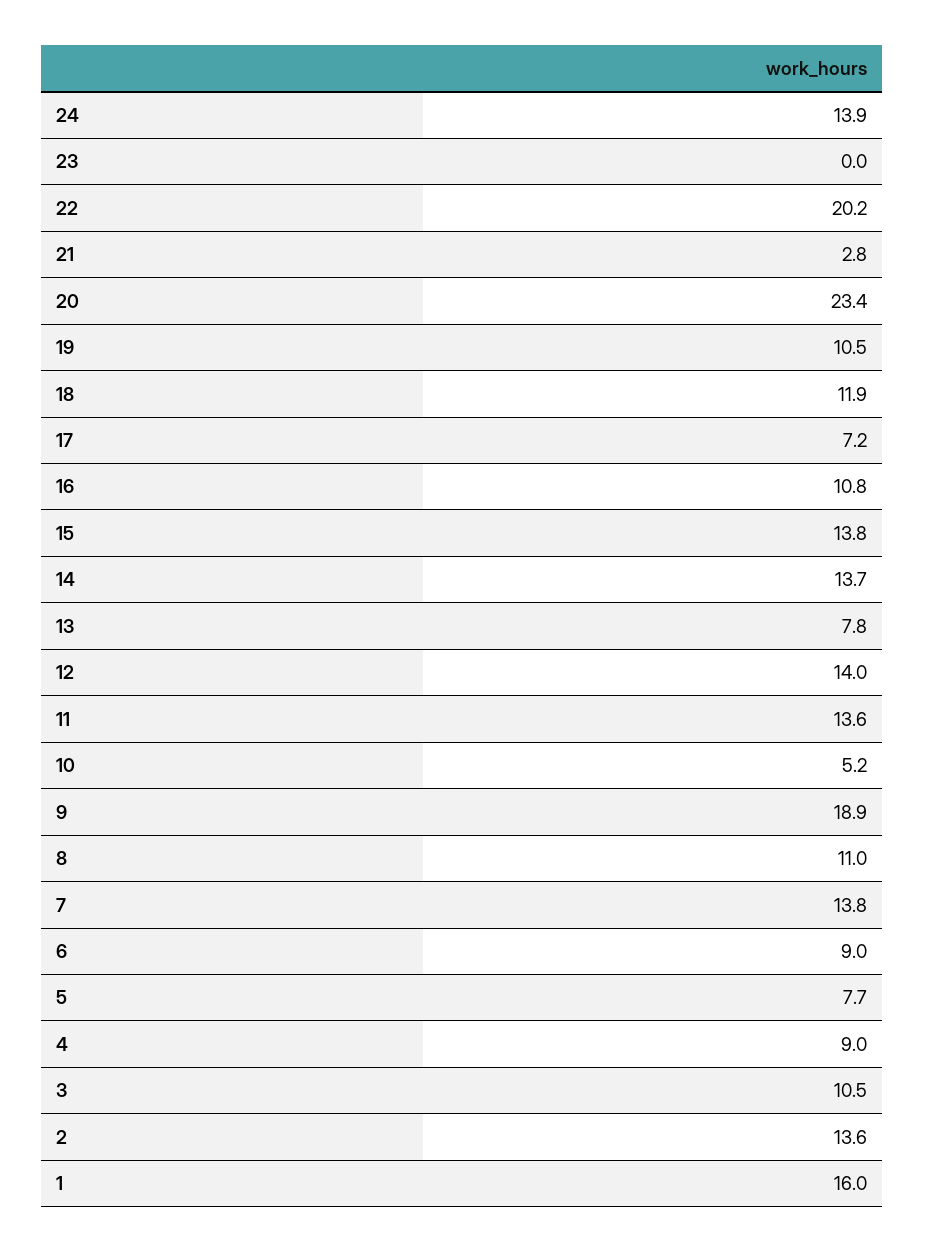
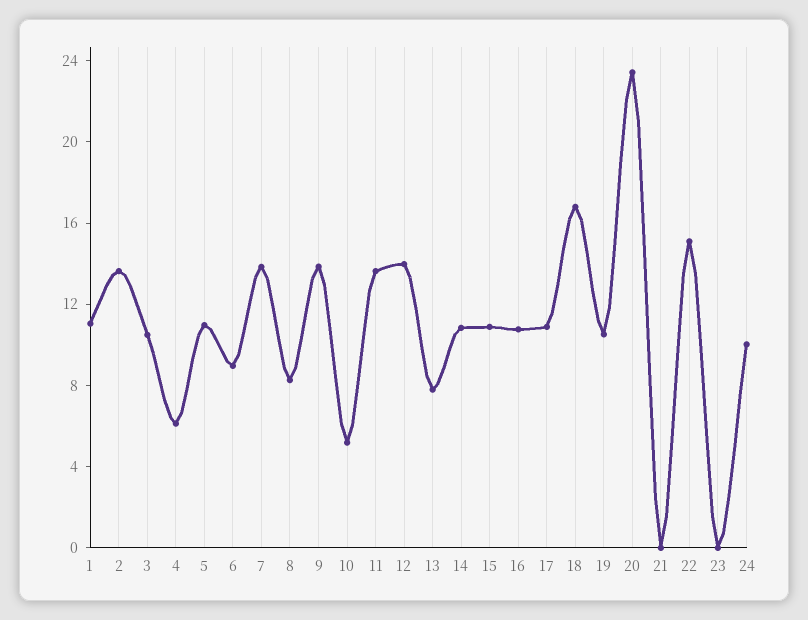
  {
-   "24": 13.9,
+   "24": 10,
    "23": 0,
-   "22": 20.2,
+   "22": 15,
-   "21": 2.8,
+   "21": 0,
    "20": 23.4,
    "19": 10.5,
-   "18": 11.9,
+   "18": 17,
-   "17": 7.2,
+   "17": 11,
    "16": 10.8,
-   "15": 13.8,
+   "15": 11,
-   "14": 13.7,
+   "14": 11,
    "13": 7.8,
    "12": 14,
    "11": 13.6,
    "10": 5.2,
-   "9": 18.9,
+   "9": 14,
-   "8": 11,
+   "8": 8,
    "7": 13.8,
    "6": 9,
-   "5": 7.7,
+   "5": 11,
-   "4": 9,
+   "4": 6,
    "3": 10.5,
    "2": 13.6,
-   "1": 16
+   "1": 11
  }

